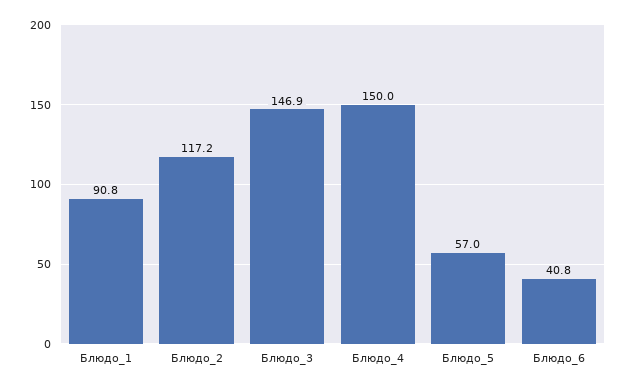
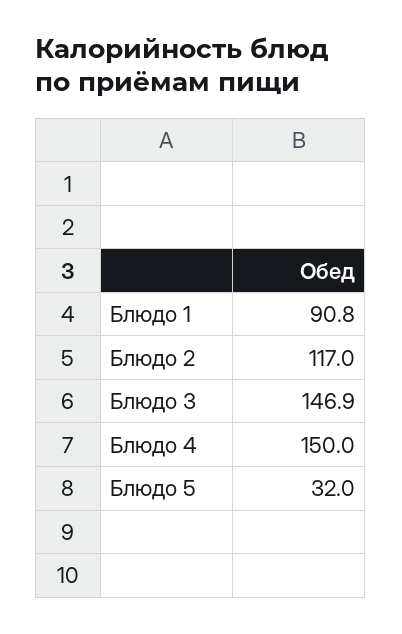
  {
    "Блюдо_1": 90.8,
-   "Блюдо_2": 117.2,
+   "Блюдо_2": 117,
    "Блюдо_3": 146.9,
    "Блюдо_4": 150,
-   "Блюдо_5": 57,
+   "Блюдо_5": 32
-   "Блюдо_6": 40.8
  }

